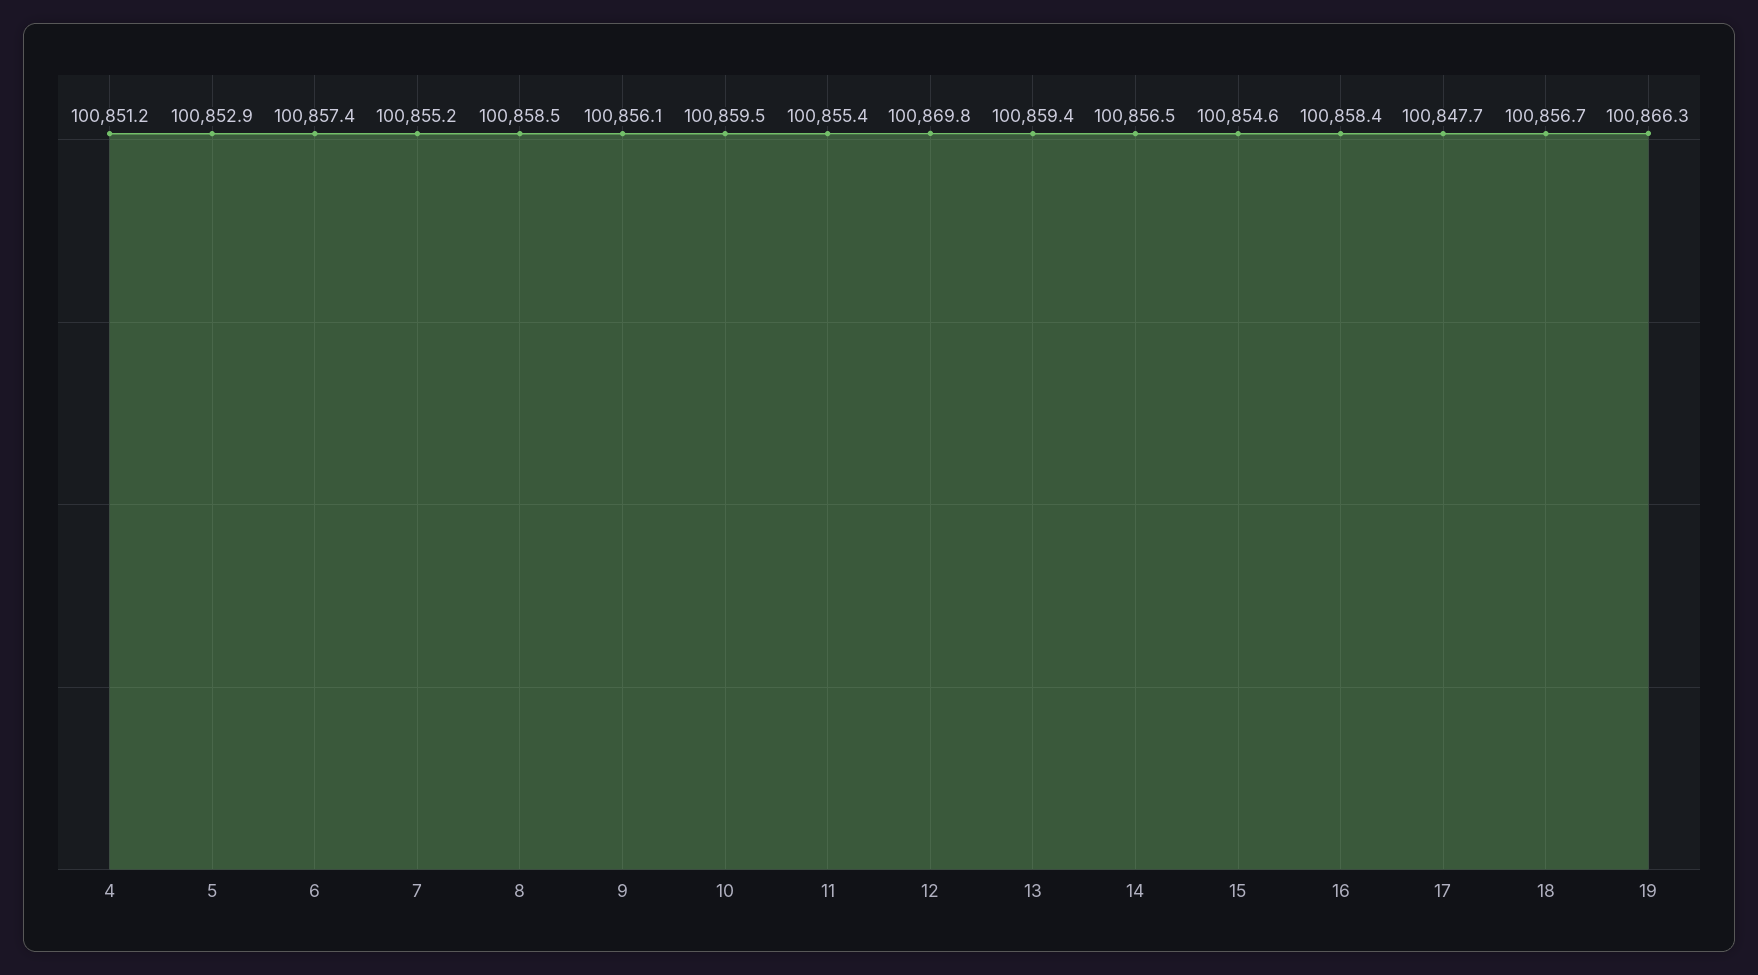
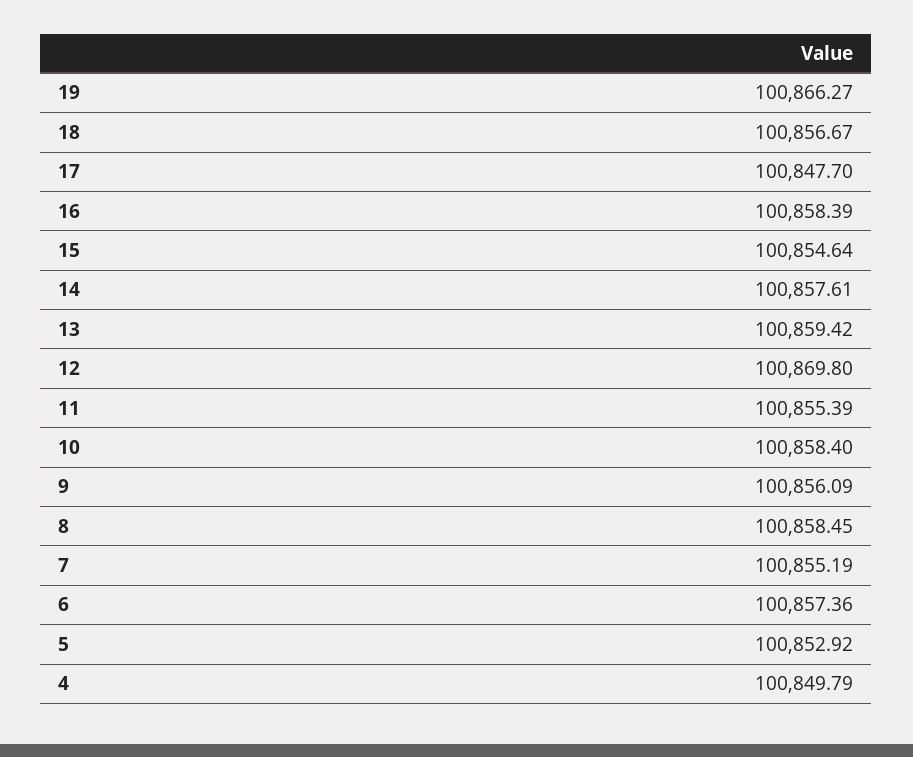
  {
-   "4": 100851.2,
+   "4": 100849.79,
    "5": 100852.92,
    "6": 100857.36,
    "7": 100855.19,
    "8": 100858.45,
    "9": 100856.09,
-   "10": 100859.5,
+   "10": 100858.4,
    "11": 100855.39,
    "12": 100869.8,
    "13": 100859.42,
-   "14": 100856.5,
+   "14": 100857.61,
    "15": 100854.64,
    "16": 100858.39,
    "17": 100847.7,
    "18": 100856.67,
    "19": 100866.27
  }

